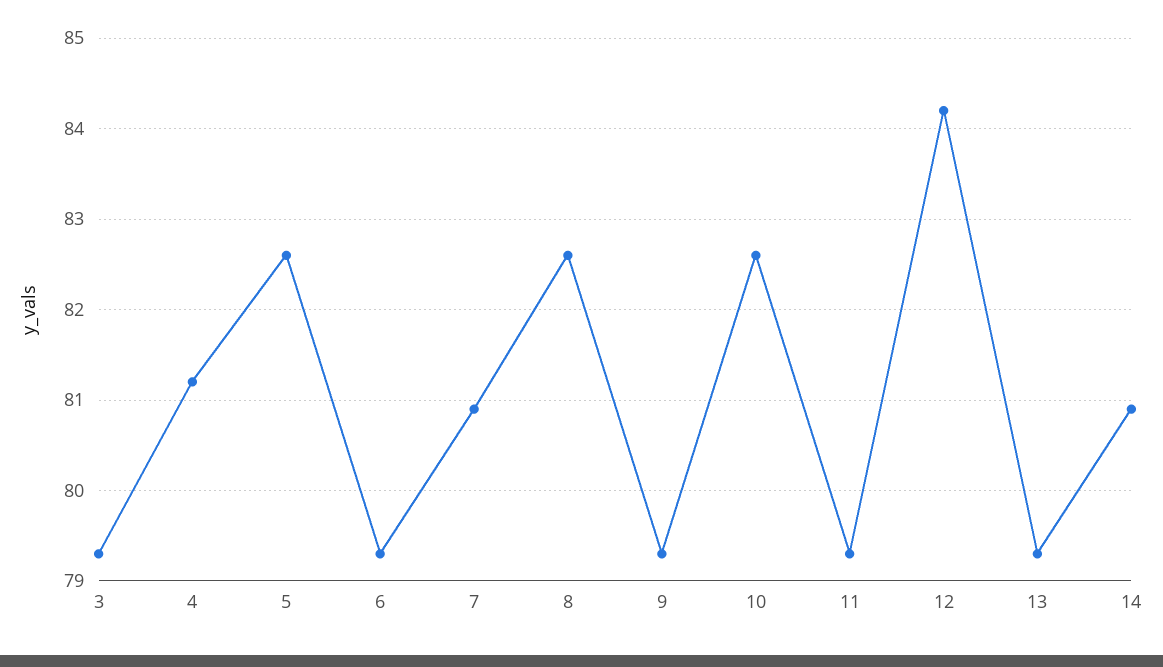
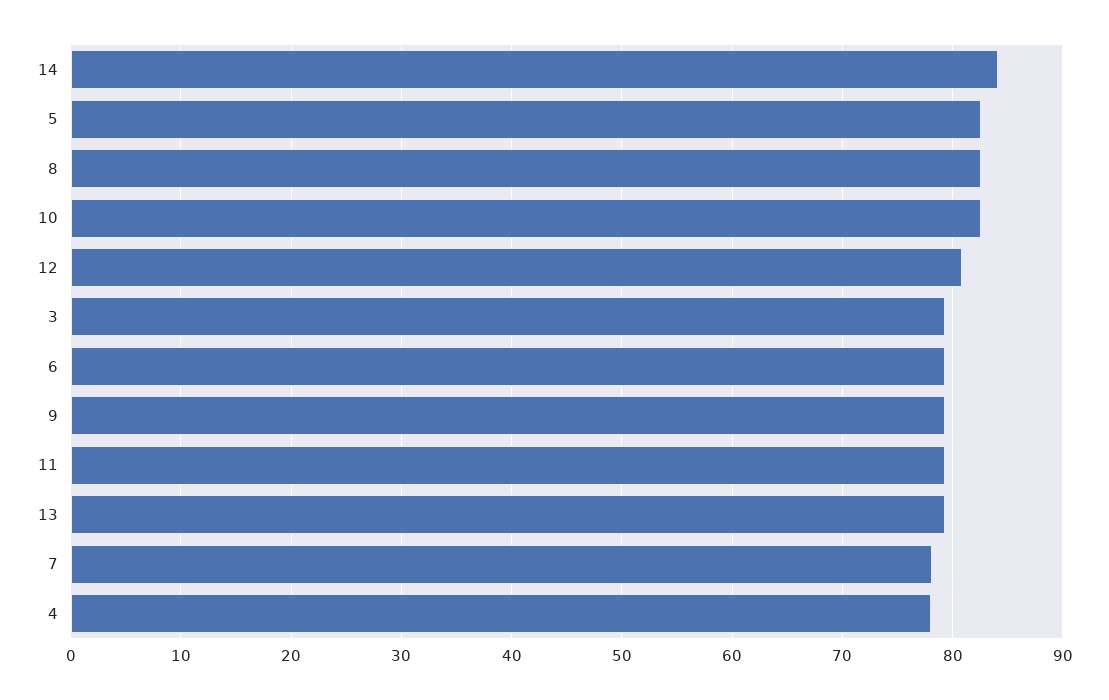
  {
    "3": 79.3,
-   "4": 81.2,
+   "4": 78,
    "5": 82.6,
    "6": 79.3,
-   "7": 80.9,
+   "7": 78,
    "8": 82.6,
    "9": 79.3,
    "10": 82.6,
    "11": 79.3,
-   "12": 84.2,
+   "12": 81,
    "13": 79.3,
-   "14": 80.9
+   "14": 84
  }

